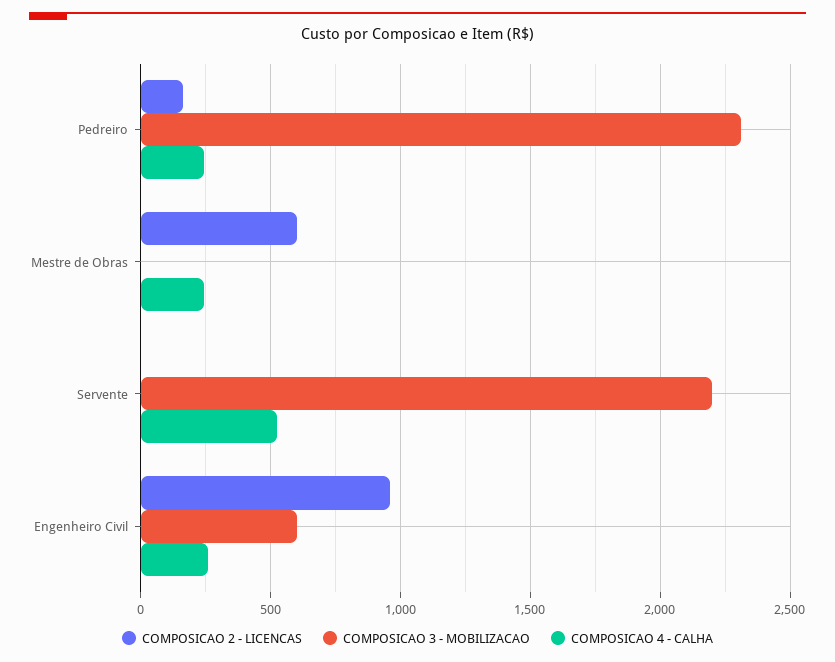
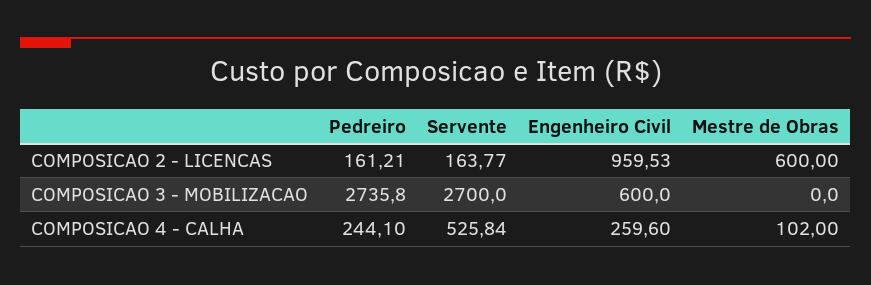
  {
    "COMPOSICAO 2 - LICENCAS": {
      "Pedreiro": 161.21,
      "Mestre de Obras": 600,
-     "Servente": 0,
+     "Servente": 163.77,
      "Engenheiro Civil": 959.53
    },
    "COMPOSICAO 3 - MOBILIZACAO": {
-     "Pedreiro": 2300,
+     "Pedreiro": 2735.8,
      "Mestre de Obras": 0,
-     "Servente": 2200,
+     "Servente": 2700,
      "Engenheiro Civil": 600
    },
    "COMPOSICAO 4 - CALHA": {
      "Pedreiro": 244.1,
-     "Mestre de Obras": 250,
+     "Mestre de Obras": 102,
      "Servente": 525.84,
      "Engenheiro Civil": 259.6
    }
  }

